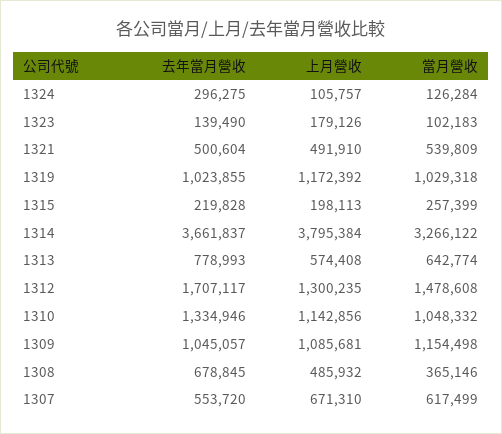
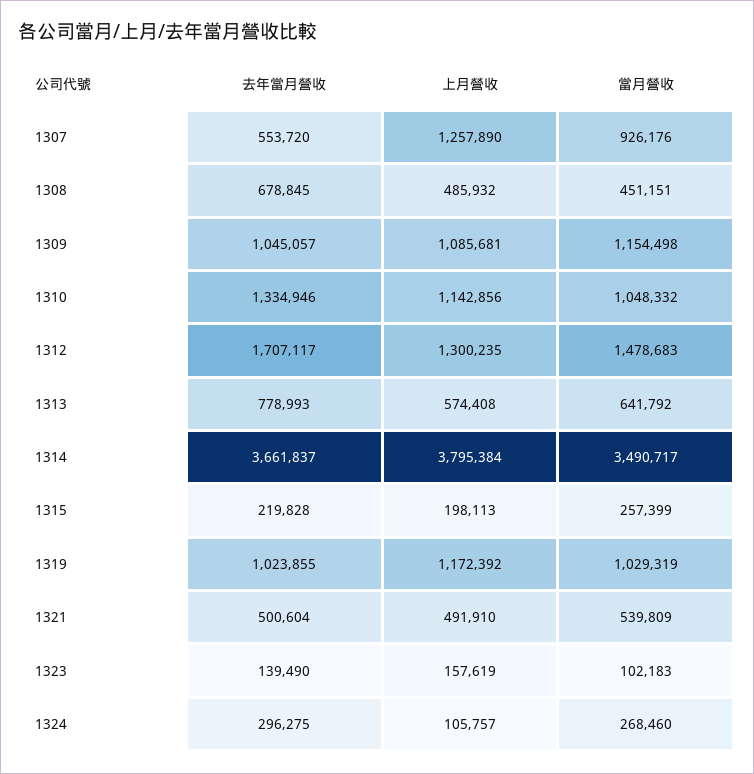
  {
    "去年當月營收": {
      "1324": 296275,
      "1323": 139490,
      "1321": 500604,
      "1319": 1023855,
      "1315": 219828,
      "1314": 3661837,
      "1313": 778993,
      "1312": 1707117,
      "1310": 1334946,
      "1309": 1045057,
      "1308": 678845,
      "1307": 553720
    },
    "上月營收": {
      "1324": 105757,
-     "1323": 179126,
+     "1323": 157619,
      "1321": 491910,
      "1319": 1172392,
      "1315": 198113,
      "1314": 3795384,
      "1313": 574408,
      "1312": 1300235,
      "1310": 1142856,
      "1309": 1085681,
      "1308": 485932,
-     "1307": 671310
+     "1307": 1257890
    },
    "當月營收": {
-     "1324": 126284,
+     "1324": 268460,
      "1323": 102183,
      "1321": 539809,
-     "1319": 1029318,
+     "1319": 1029319,
      "1315": 257399,
-     "1314": 3266122,
+     "1314": 3490717,
-     "1313": 642774,
+     "1313": 641792,
-     "1312": 1478608,
+     "1312": 1478683,
      "1310": 1048332,
      "1309": 1154498,
-     "1308": 365146,
+     "1308": 451151,
-     "1307": 617499
+     "1307": 926176
    }
  }

